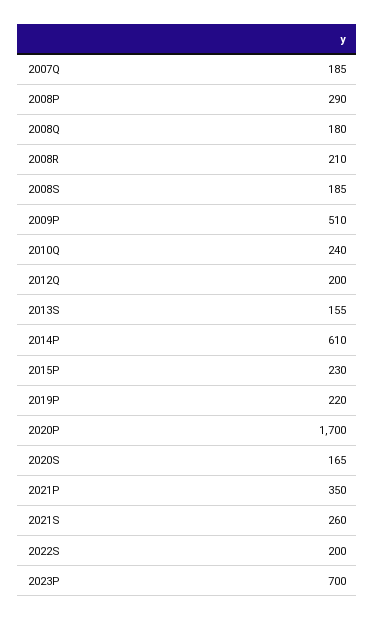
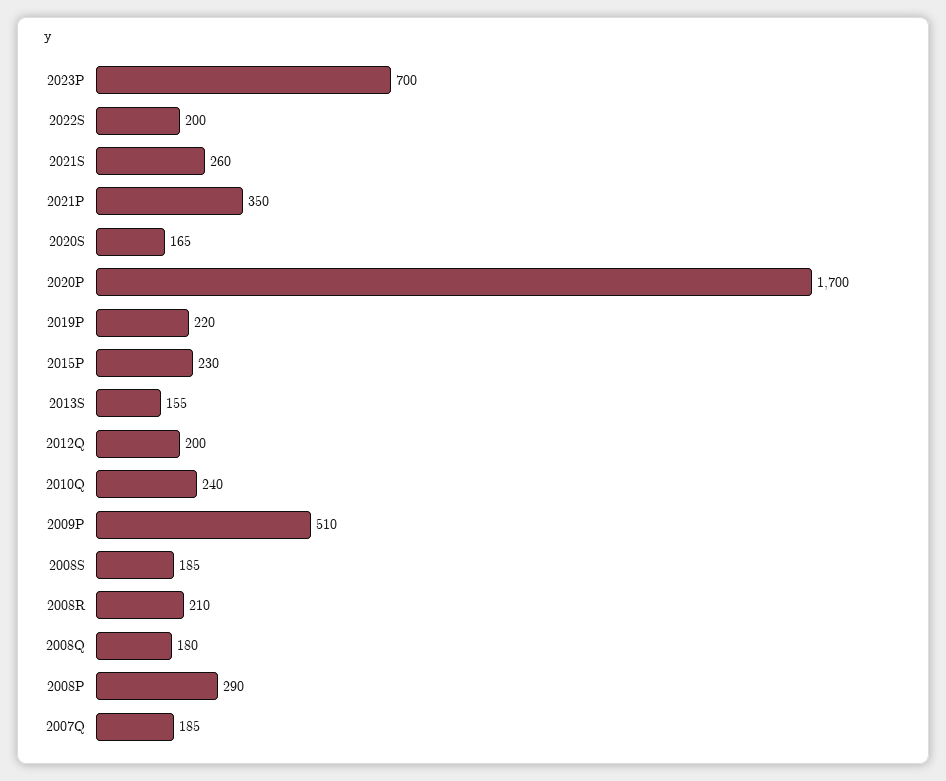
  {
    "2007Q": 185,
    "2008P": 290,
    "2008Q": 180,
    "2008R": 210,
    "2008S": 185,
    "2009P": 510,
    "2010Q": 240,
    "2012Q": 200,
    "2013S": 155,
-   "2014P": 610,
    "2015P": 230,
    "2019P": 220,
    "2020P": 1700,
    "2020S": 165,
    "2021P": 350,
    "2021S": 260,
    "2022S": 200,
    "2023P": 700
  }

